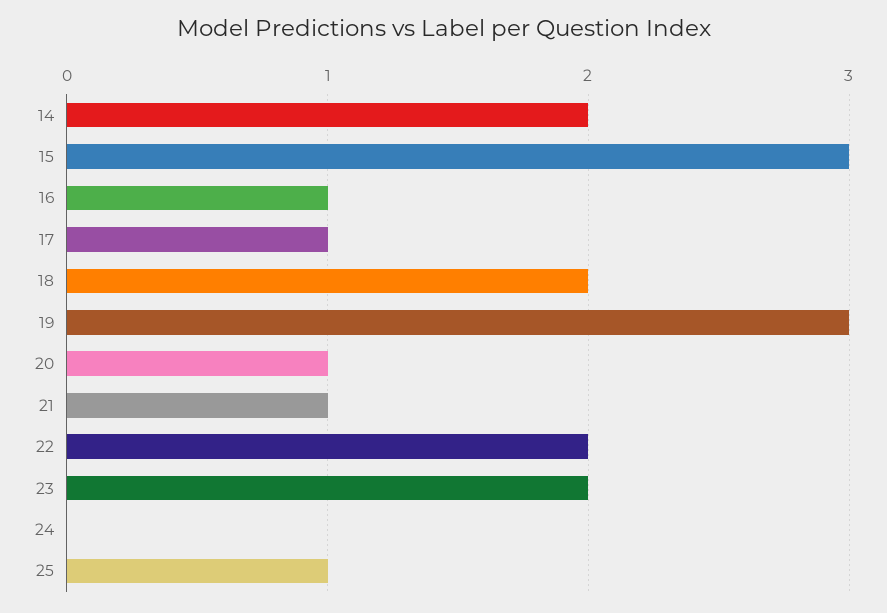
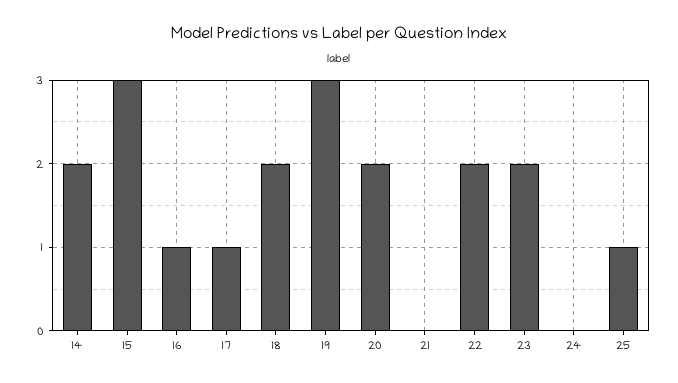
  {
    "14": 2,
    "15": 3,
    "16": 1,
    "17": 1,
    "18": 2,
    "19": 3,
-   "20": 1,
+   "20": 2,
-   "21": 1,
+   "21": 0,
    "22": 2,
    "23": 2,
    "24": 0,
    "25": 1
  }

